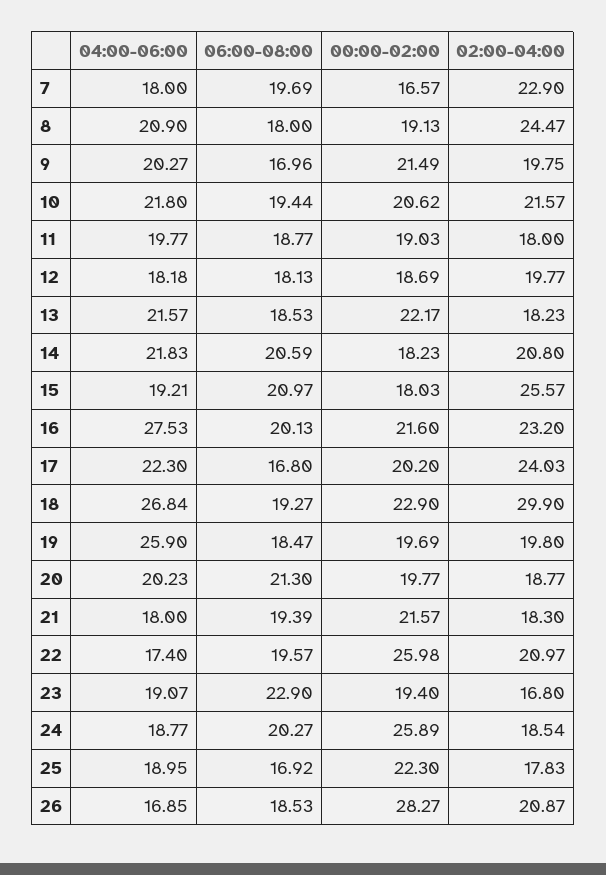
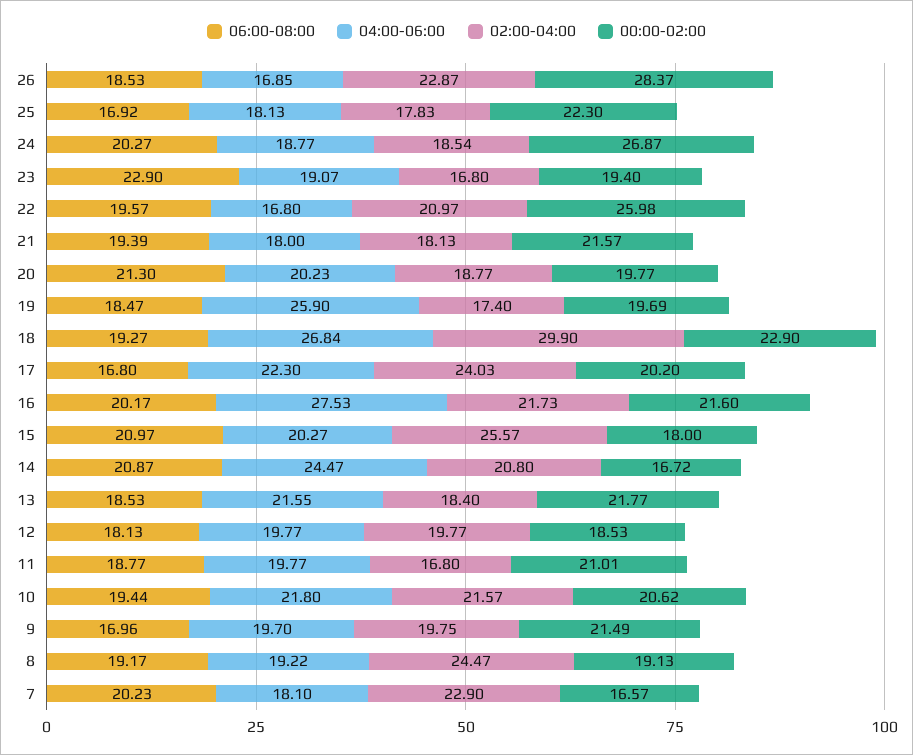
  {
    "04:00-06:00": {
-     "7": 18,
+     "7": 18.1,
-     "8": 20.9,
+     "8": 19.22,
-     "9": 20.27,
+     "9": 19.7,
      "10": 21.8,
      "11": 19.77,
-     "12": 18.18,
+     "12": 19.77,
-     "13": 21.57,
+     "13": 21.55,
-     "14": 21.83,
+     "14": 24.47,
-     "15": 19.21,
+     "15": 20.27,
      "16": 27.53,
      "17": 22.3,
      "18": 26.84,
      "19": 25.9,
      "20": 20.23,
      "21": 18,
-     "22": 17.4,
+     "22": 16.8,
      "23": 19.07,
      "24": 18.77,
-     "25": 18.95,
+     "25": 18.13,
      "26": 16.85
    },
    "06:00-08:00": {
-     "7": 19.69,
+     "7": 20.23,
-     "8": 18,
+     "8": 19.17,
      "9": 16.96,
      "10": 19.44,
      "11": 18.77,
      "12": 18.13,
      "13": 18.53,
-     "14": 20.59,
+     "14": 20.87,
      "15": 20.97,
-     "16": 20.13,
+     "16": 20.17,
      "17": 16.8,
      "18": 19.27,
      "19": 18.47,
      "20": 21.3,
      "21": 19.39,
      "22": 19.57,
      "23": 22.9,
      "24": 20.27,
      "25": 16.92,
      "26": 18.53
    },
    "00:00-02:00": {
      "7": 16.57,
      "8": 19.13,
      "9": 21.49,
      "10": 20.62,
-     "11": 19.03,
+     "11": 21.01,
-     "12": 18.69,
+     "12": 18.53,
-     "13": 22.17,
+     "13": 21.77,
-     "14": 18.23,
+     "14": 16.72,
-     "15": 18.03,
+     "15": 18,
      "16": 21.6,
      "17": 20.2,
      "18": 22.9,
      "19": 19.69,
      "20": 19.77,
      "21": 21.57,
      "22": 25.98,
      "23": 19.4,
-     "24": 25.89,
+     "24": 26.87,
      "25": 22.3,
-     "26": 28.27
+     "26": 28.37
    },
    "02:00-04:00": {
      "7": 22.9,
      "8": 24.47,
      "9": 19.75,
      "10": 21.57,
-     "11": 18,
+     "11": 16.8,
      "12": 19.77,
-     "13": 18.23,
+     "13": 18.4,
      "14": 20.8,
      "15": 25.57,
-     "16": 23.2,
+     "16": 21.73,
      "17": 24.03,
      "18": 29.9,
-     "19": 19.8,
+     "19": 17.4,
      "20": 18.77,
-     "21": 18.3,
+     "21": 18.13,
      "22": 20.97,
      "23": 16.8,
      "24": 18.54,
      "25": 17.83,
-     "26": 20.87
+     "26": 22.87
    }
  }

